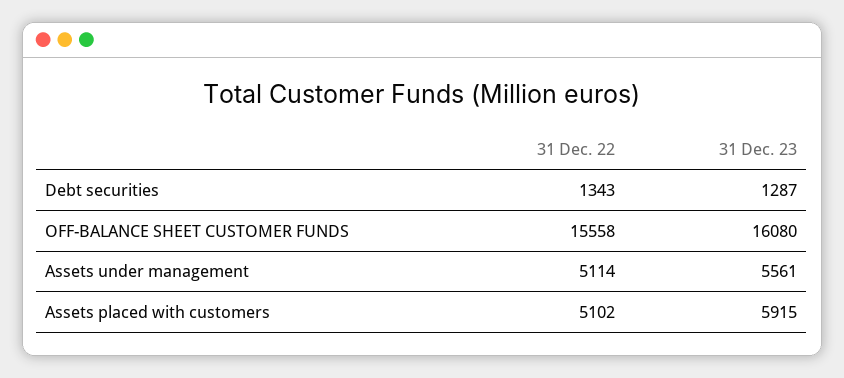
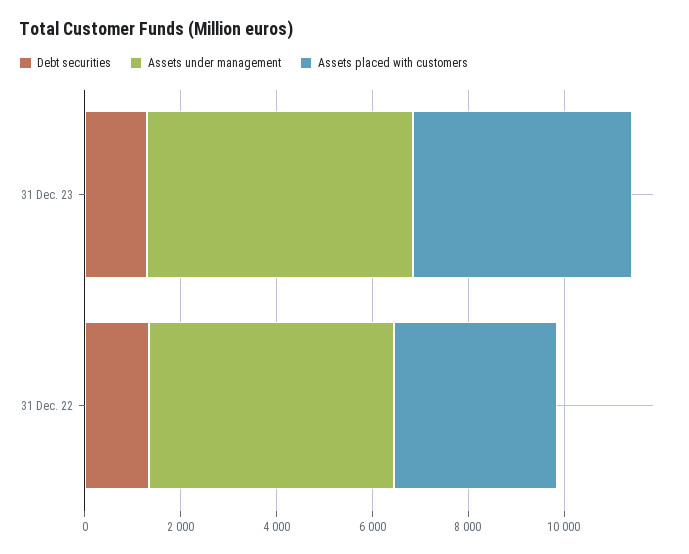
  {
    "Debt securities": {
      "31 Dec. 22": 1343,
      "31 Dec. 23": 1287
    },
-   "OFF-BALANCE SHEET CUSTOMER FUNDS": {
-     "31 Dec. 22": 15558,
-     "31 Dec. 23": 16080
-   },
    "Assets under management": {
      "31 Dec. 22": 5114,
      "31 Dec. 23": 5561
    },
    "Assets placed with customers": {
-     "31 Dec. 22": 5102,
+     "31 Dec. 22": 3500,
-     "31 Dec. 23": 5915
+     "31 Dec. 23": 4500
    }
  }

